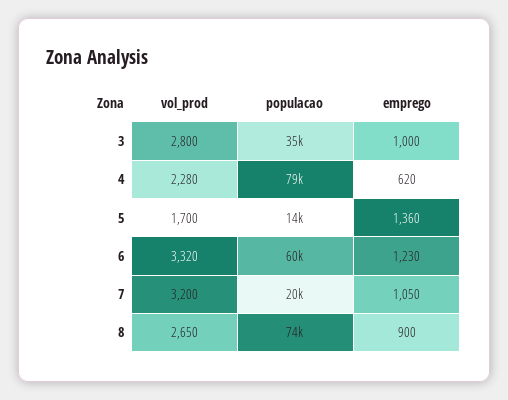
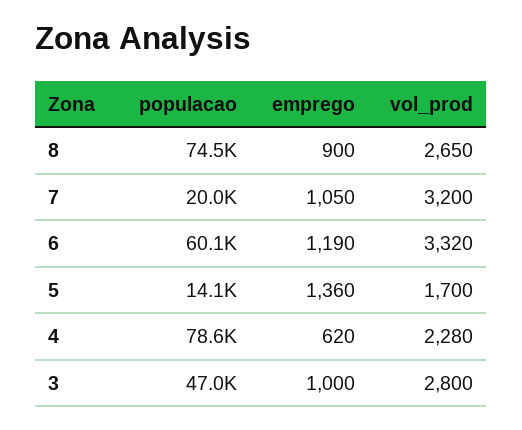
  {
    "vol_prod": {
      "3": 2800,
      "4": 2280,
      "5": 1700,
      "6": 3320,
      "7": 3200,
      "8": 2650
    },
    "populacao": {
-     "3": 35000,
+     "3": 47000,
      "4": 78600,
      "5": 14100,
      "6": 60100,
      "7": 20000,
      "8": 74500
    },
    "emprego": {
      "3": 1000,
      "4": 620,
      "5": 1360,
-     "6": 1230,
+     "6": 1190,
      "7": 1050,
      "8": 900
    }
  }

